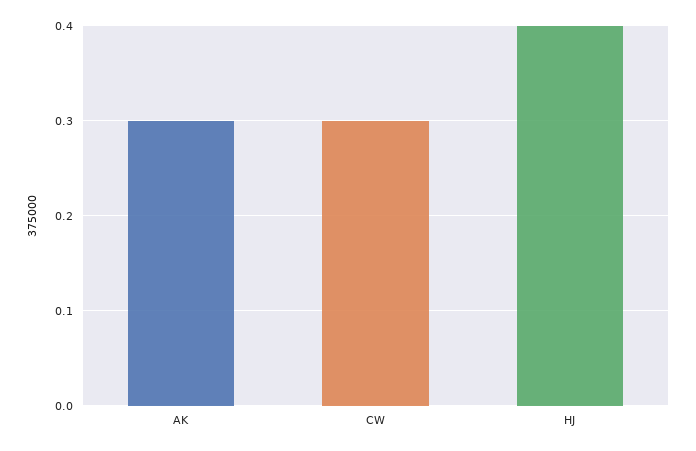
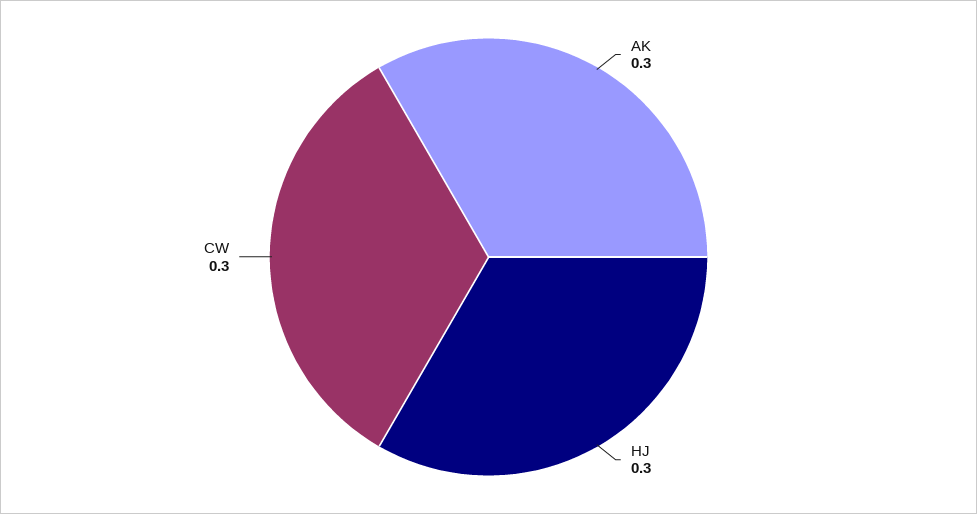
  {
    "AK": 0.3,
    "CW": 0.3,
-   "HJ": 0.4
+   "HJ": 0.3
  }

